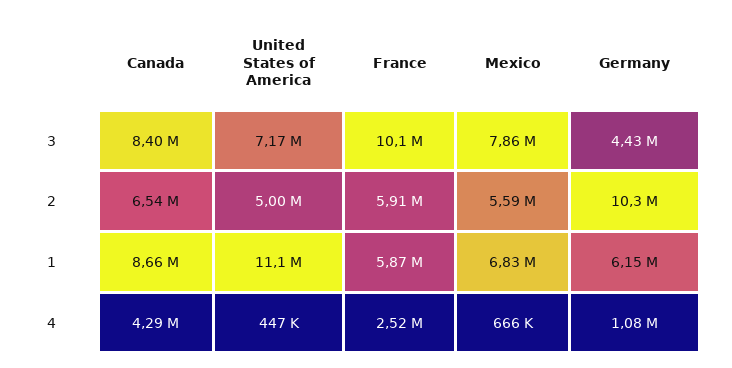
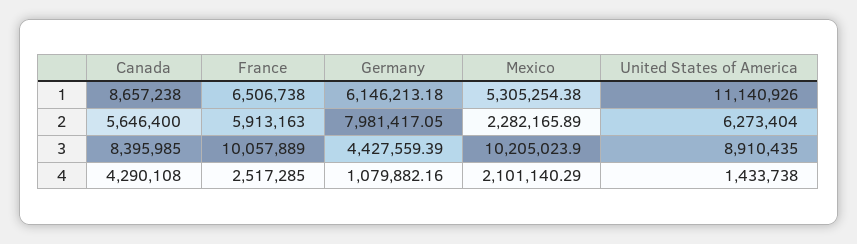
  {
    "Canada": {
      "3": 8395985,
-     "2": 6540000,
+     "2": 5646400,
      "1": 8657238,
      "4": 4290108
    },
    "United States of America": {
-     "3": 7170000,
+     "3": 8910435,
-     "2": 5000000,
+     "2": 6273404,
      "1": 11140926,
-     "4": 447000
+     "4": 1433738
    },
    "France": {
      "3": 10057889,
      "2": 5913163,
-     "1": 5870000,
+     "1": 6506738,
      "4": 2517285
    },
    "Mexico": {
-     "3": 7860000,
+     "3": 10205023.9,
-     "2": 5590000,
+     "2": 2282165.89,
-     "1": 6830000,
+     "1": 5305254.38,
-     "4": 666000
+     "4": 2101140.29
    },
    "Germany": {
      "3": 4427559.39,
-     "2": 10300000,
+     "2": 7981417.05,
      "1": 6146213.18,
      "4": 1079882.16
    }
  }

